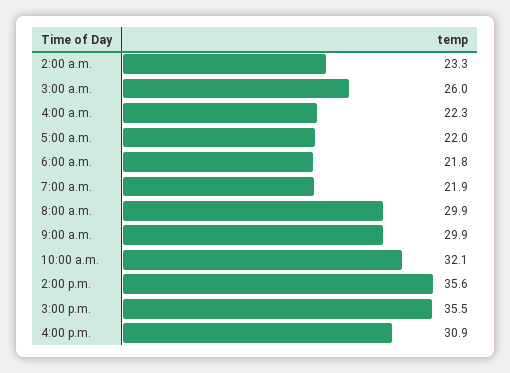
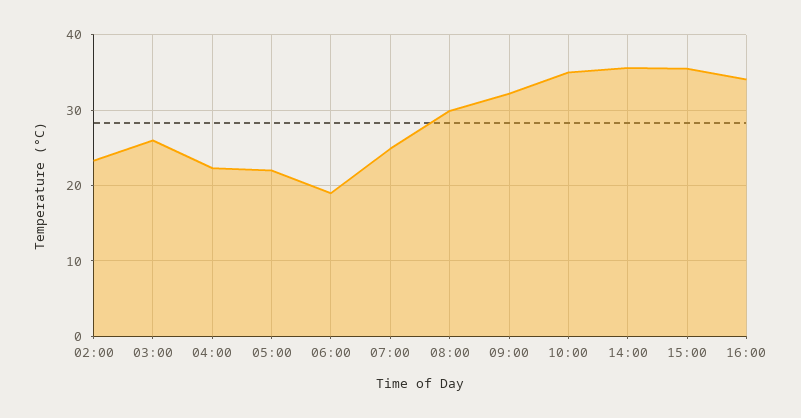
  {
    "2:00 a.m.": 23.3,
    "3:00 a.m.": 26,
    "4:00 a.m.": 22.3,
    "5:00 a.m.": 22,
-   "6:00 a.m.": 21.8,
+   "6:00 a.m.": 19,
-   "7:00 a.m.": 21.9,
+   "7:00 a.m.": 25,
    "8:00 a.m.": 29.9,
-   "9:00 a.m.": 29.9,
+   "9:00 a.m.": 32,
-   "10:00 a.m.": 32.1,
+   "10:00 a.m.": 35,
    "2:00 p.m.": 35.6,
    "3:00 p.m.": 35.5,
-   "4:00 p.m.": 30.9
+   "4:00 p.m.": 34
  }

